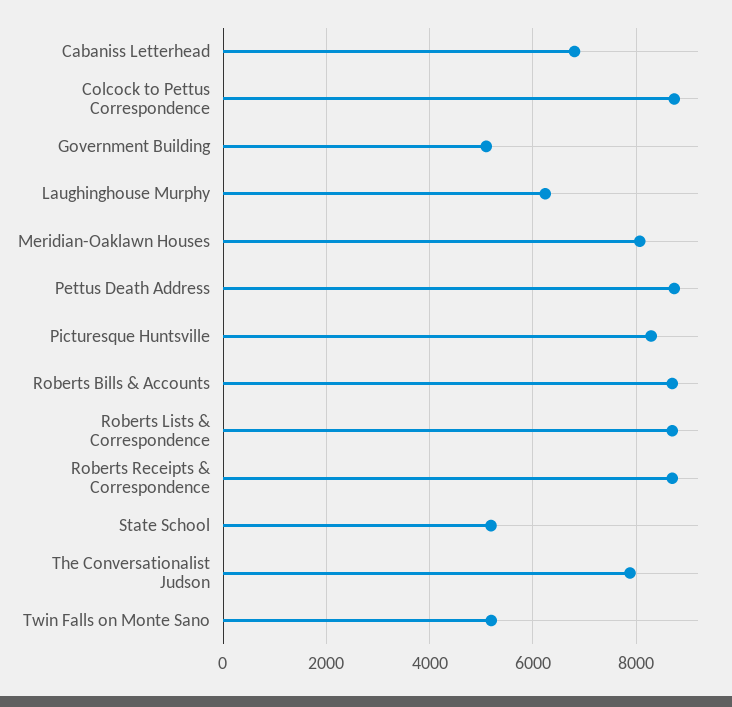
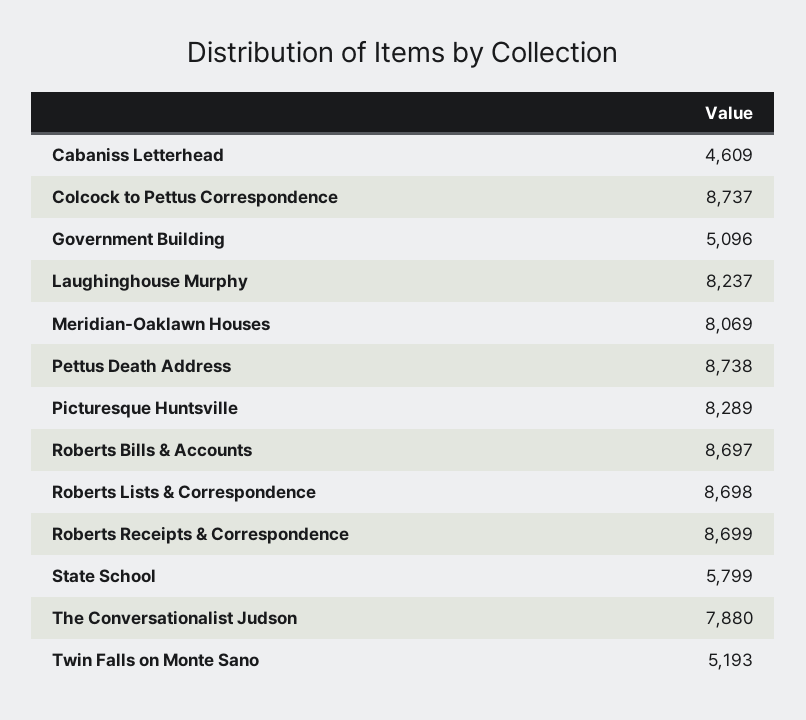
  {
-   "Cabaniss Letterhead": 6800,
+   "Cabaniss Letterhead": 4609,
    "Colcock to Pettus Correspondence": 8737,
    "Government Building": 5096,
-   "Laughinghouse Murphy": 6200,
+   "Laughinghouse Murphy": 8237,
    "Meridian-Oaklawn Houses": 8069,
    "Pettus Death Address": 8738,
    "Picturesque Huntsville": 8289,
    "Roberts Bills & Accounts": 8697,
    "Roberts Lists & Correspondence": 8698,
    "Roberts Receipts & Correspondence": 8699,
-   "State School": 5200,
+   "State School": 5799,
    "The Conversationalist Judson": 7880,
    "Twin Falls on Monte Sano": 5193
  }

